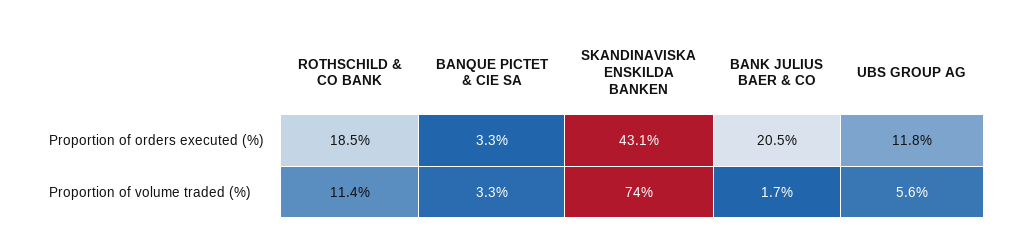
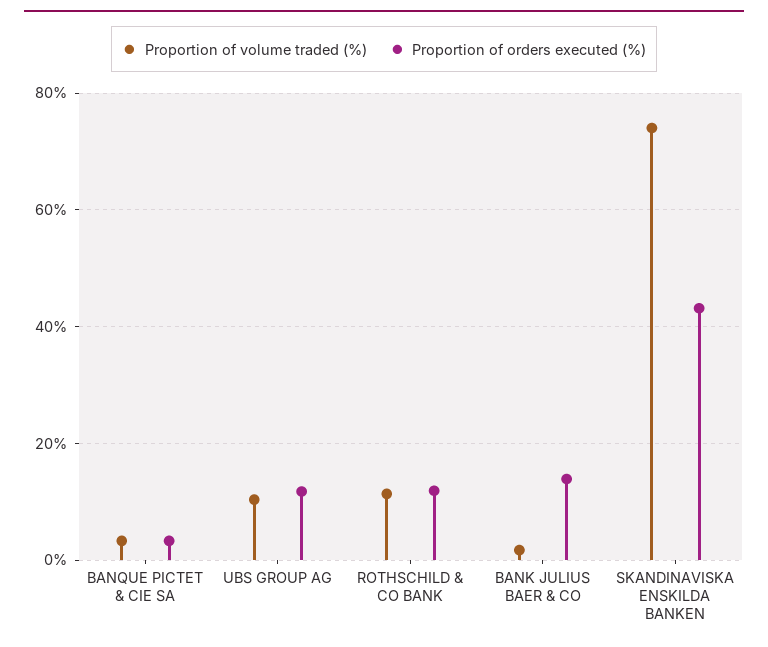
  {
    "Proportion of orders executed (%)": {
-     "ROTHSCHILD & CO BANK": 18.5,
+     "ROTHSCHILD & CO BANK": 12,
      "BANQUE PICTET & CIE SA": 3.3,
      "SKANDINAVISKA ENSKILDA BANKEN": 43.1,
-     "BANK JULIUS BAER & CO": 20.5,
+     "BANK JULIUS BAER & CO": 14,
      "UBS GROUP AG": 11.8
    },
    "Proportion of volume traded (%)": {
      "ROTHSCHILD & CO BANK": 11.4,
      "BANQUE PICTET & CIE SA": 3.3,
      "SKANDINAVISKA ENSKILDA BANKEN": 74,
      "BANK JULIUS BAER & CO": 1.7,
-     "UBS GROUP AG": 5.6
+     "UBS GROUP AG": 10
    }
  }

